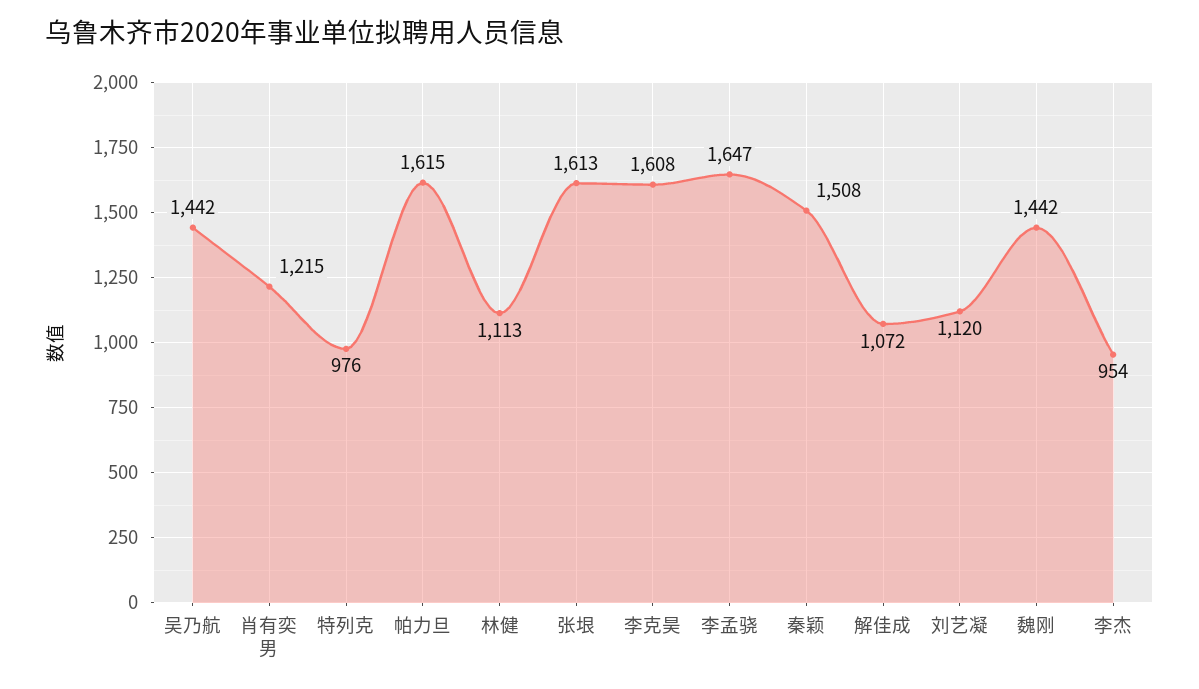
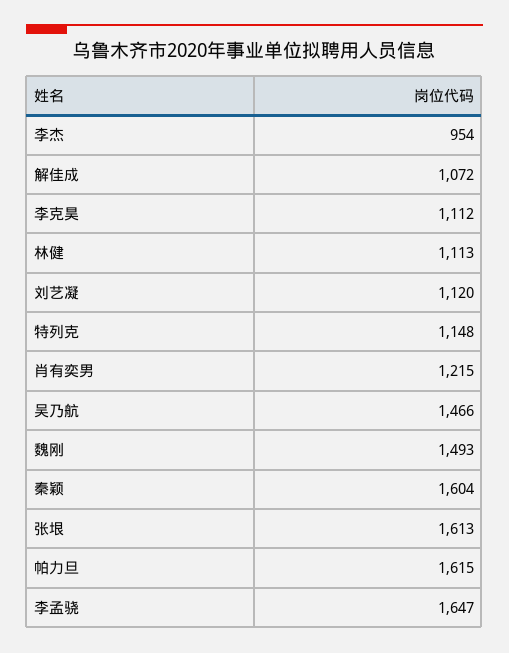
  {
-   "吴乃航": 1442,
+   "吴乃航": 1466,
    "肖有奕男": 1215,
-   "特列克": 976,
+   "特列克": 1148,
    "帕力旦": 1615,
    "林健": 1113,
    "张垠": 1613,
-   "李克昊": 1608,
+   "李克昊": 1112,
    "李孟骁": 1647,
-   "秦颖": 1508,
+   "秦颖": 1604,
    "解佳成": 1072,
    "刘艺凝": 1120,
-   "魏刚": 1442,
+   "魏刚": 1493,
    "李杰": 954
  }

